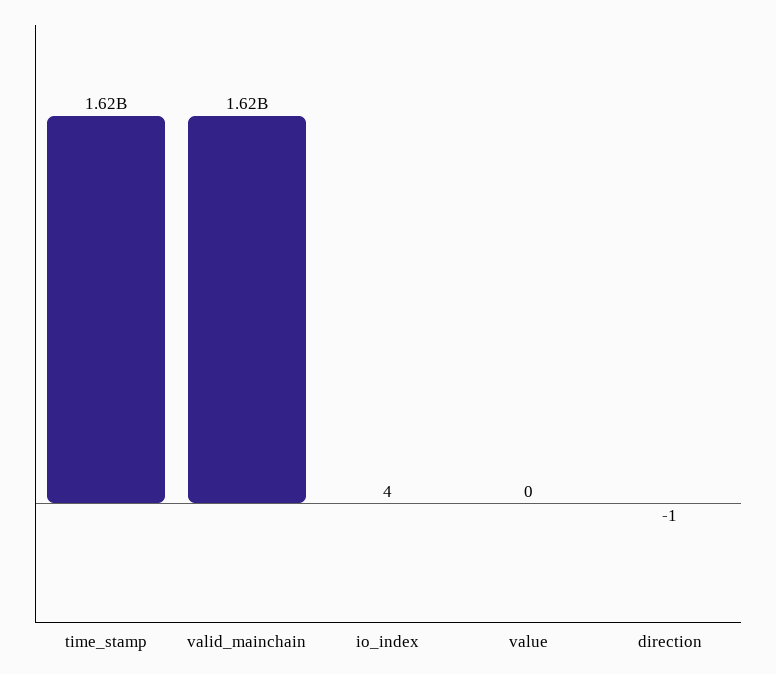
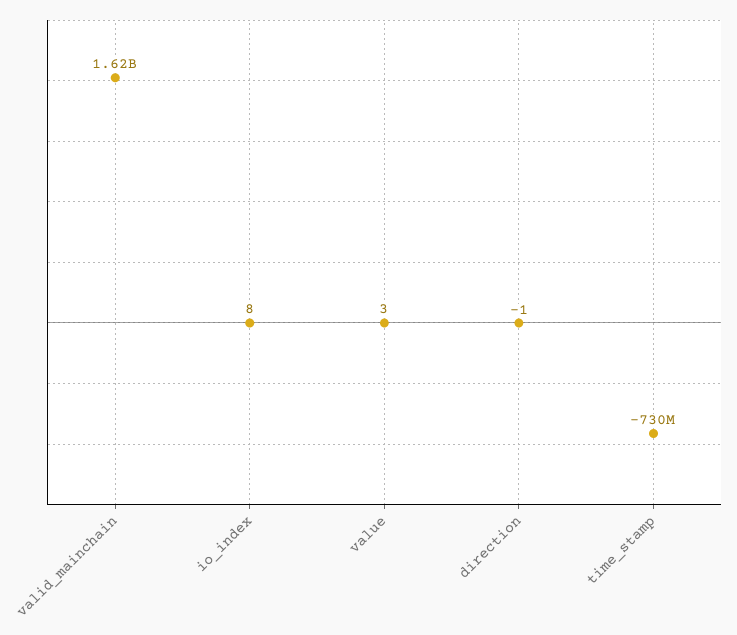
  {
-   "time_stamp": 1620000000,
+   "time_stamp": -730000000,
    "valid_mainchain": 1620000000,
-   "io_index": 4,
+   "io_index": 8,
-   "value": 0,
+   "value": 3,
    "direction": -1
  }

